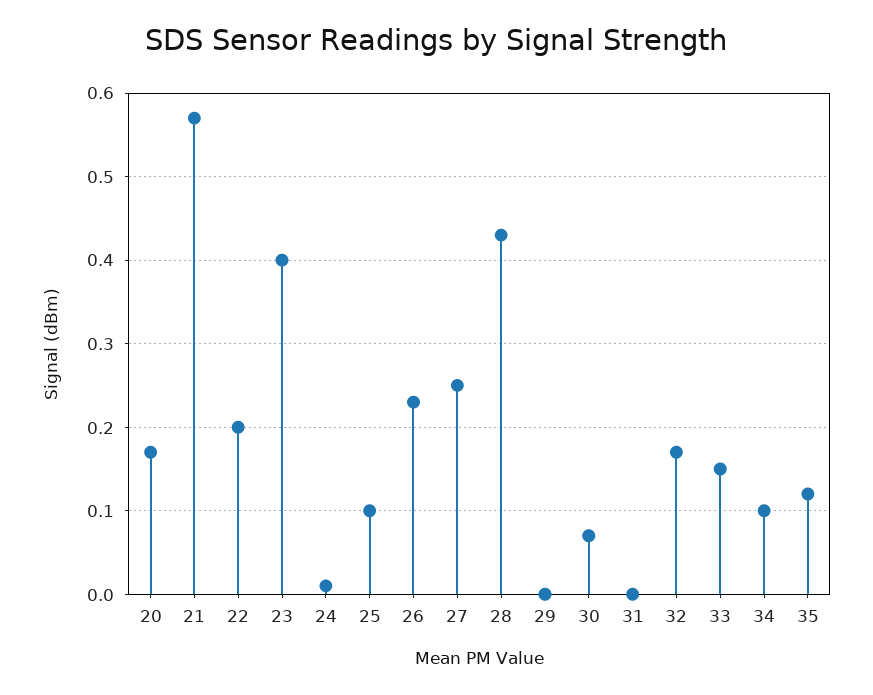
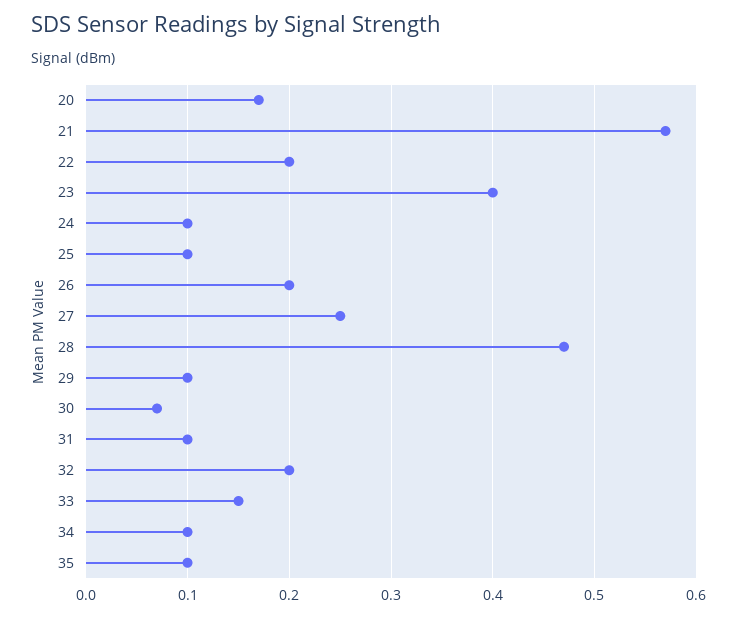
  {
    "20": 0.17,
    "21": 0.57,
    "22": 0.2,
    "23": 0.4,
-   "24": 0.01,
+   "24": 0.1,
    "25": 0.1,
-   "26": 0.23,
+   "26": 0.2,
    "27": 0.25,
-   "28": 0.43,
+   "28": 0.47,
-   "29": 0,
+   "29": 0.1,
    "30": 0.07,
-   "31": 0,
+   "31": 0.1,
-   "32": 0.17,
+   "32": 0.2,
    "33": 0.15,
    "34": 0.1,
-   "35": 0.12
+   "35": 0.1
  }

